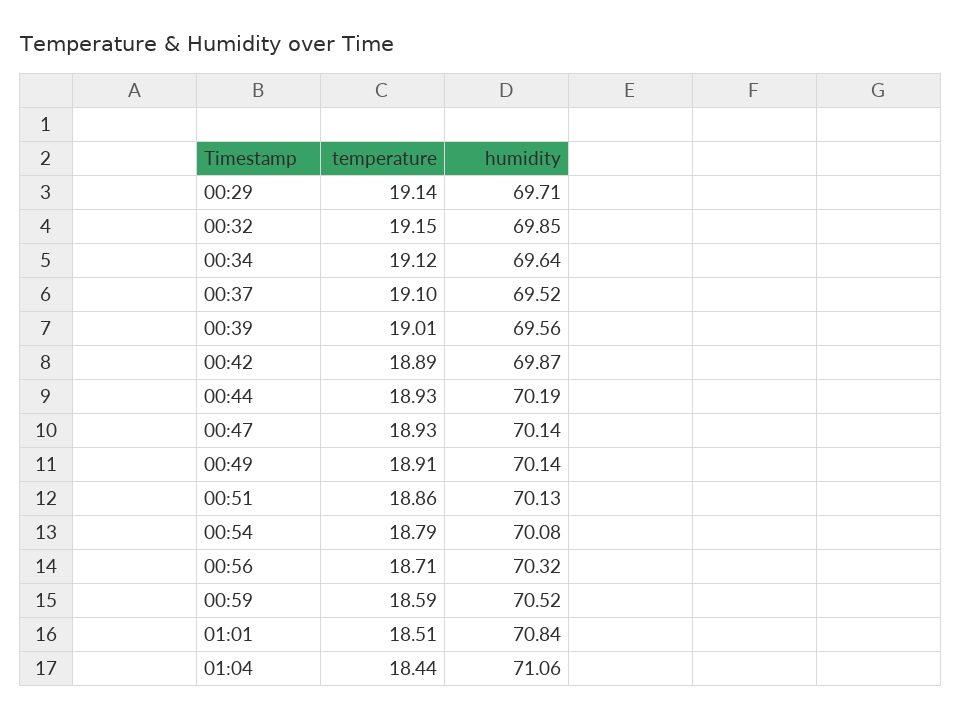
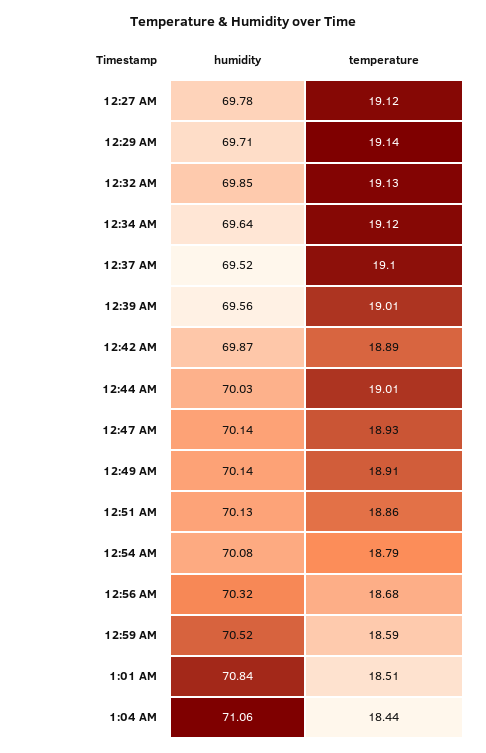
  {
    "temperature": {
      "00:29": 19.14,
-     "00:32": 19.15,
+     "00:32": 19.13,
      "00:34": 19.12,
      "00:37": 19.1,
      "00:39": 19.01,
      "00:42": 18.89,
-     "00:44": 18.93,
+     "00:44": 19.01,
      "00:47": 18.93,
      "00:49": 18.91,
      "00:51": 18.86,
      "00:54": 18.79,
-     "00:56": 18.71,
+     "00:56": 18.68,
      "00:59": 18.59,
      "01:01": 18.51,
-     "01:04": 18.44
+     "01:04": 18.44,
+     "12:27 AM": 19.12
    },
    "humidity": {
      "00:29": 69.71,
      "00:32": 69.85,
      "00:34": 69.64,
      "00:37": 69.52,
      "00:39": 69.56,
      "00:42": 69.87,
-     "00:44": 70.19,
+     "00:44": 70.03,
      "00:47": 70.14,
      "00:49": 70.14,
      "00:51": 70.13,
      "00:54": 70.08,
      "00:56": 70.32,
      "00:59": 70.52,
      "01:01": 70.84,
-     "01:04": 71.06
+     "01:04": 71.06,
+     "12:27 AM": 69.78
    }
  }

